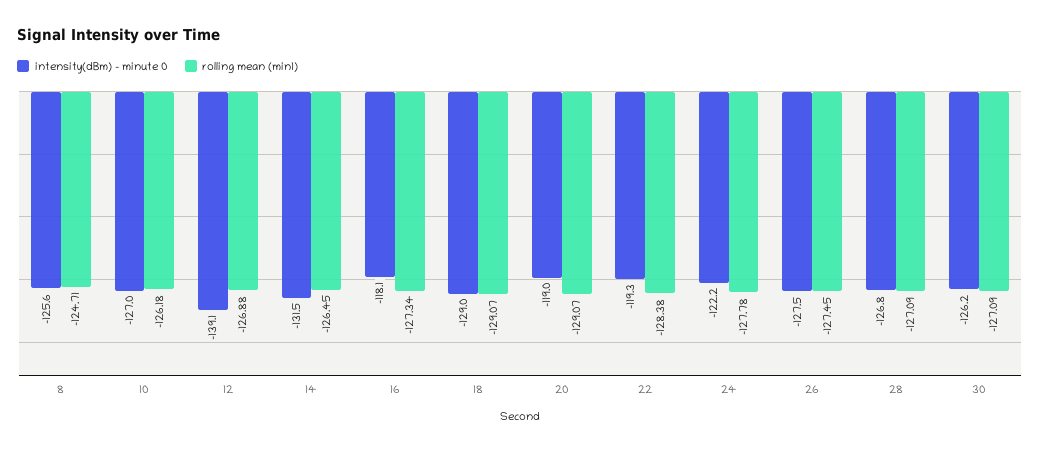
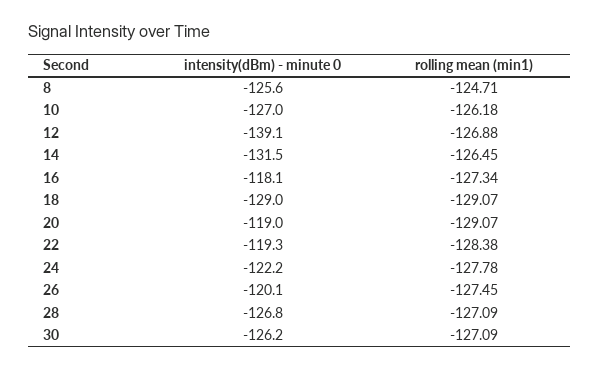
  {
    "intensity(dBm) - minute 0": {
      "8": -125.6,
      "10": -127,
      "12": -139.1,
      "14": -131.5,
      "16": -118.1,
      "18": -129,
      "20": -119,
      "22": -119.3,
      "24": -122.2,
-     "26": -127.5,
+     "26": -120.1,
      "28": -126.8,
      "30": -126.2
    },
    "rolling mean (min1)": {
      "8": -124.71,
      "10": -126.18,
      "12": -126.88,
      "14": -126.45,
      "16": -127.34,
      "18": -129.07,
      "20": -129.07,
      "22": -128.38,
      "24": -127.78,
      "26": -127.45,
      "28": -127.09,
      "30": -127.09
    }
  }

